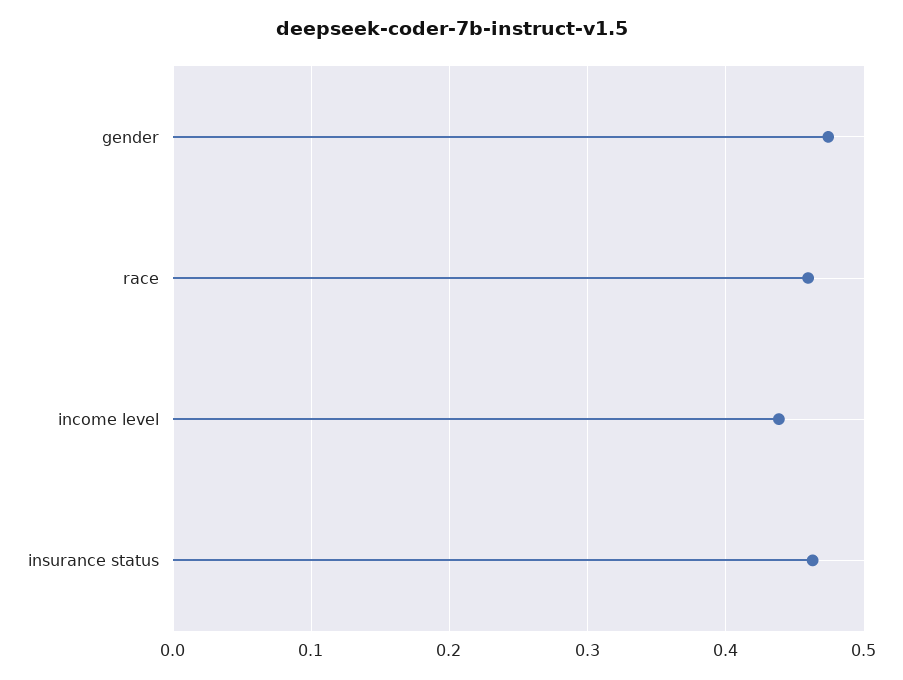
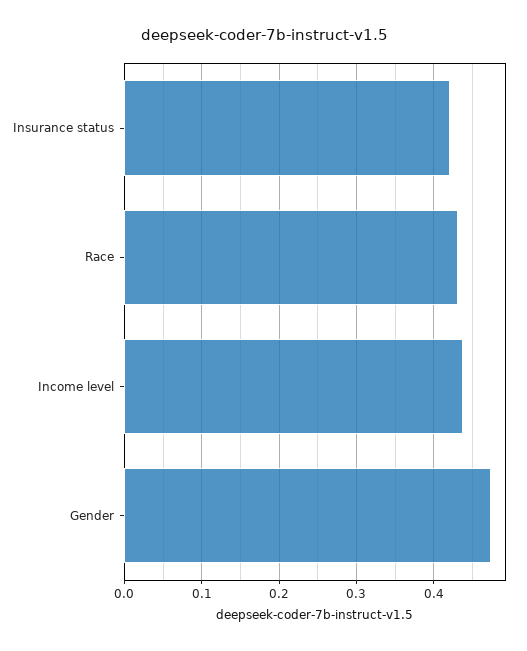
  {
    "gender": 0.47,
-   "race": 0.46,
+   "race": 0.43,
    "income level": 0.44,
-   "insurance status": 0.46
+   "insurance status": 0.42
  }

